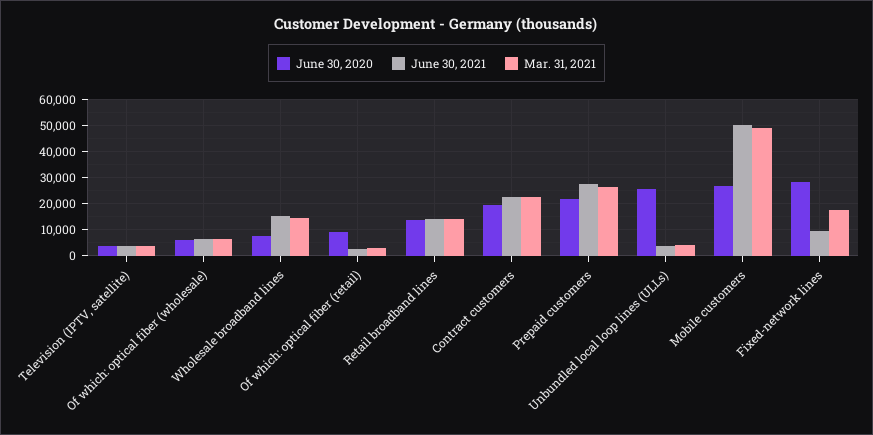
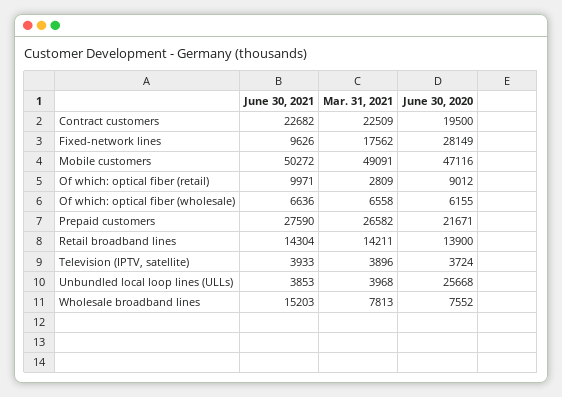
  {
    "June 30, 2020": {
      "Television (IPTV, satellite)": 3724,
      "Of which: optical fiber (wholesale)": 6155,
      "Wholesale broadband lines": 7552,
      "Of which: optical fiber (retail)": 9012,
      "Retail broadband lines": 13900,
      "Contract customers": 19500,
      "Prepaid customers": 21671,
      "Unbundled local loop lines (ULLs)": 25668,
-     "Mobile customers": 27500,
+     "Mobile customers": 47116,
      "Fixed-network lines": 28149
    },
    "June 30, 2021": {
      "Television (IPTV, satellite)": 3933,
      "Of which: optical fiber (wholesale)": 6636,
      "Wholesale broadband lines": 15203,
-     "Of which: optical fiber (retail)": 2500,
+     "Of which: optical fiber (retail)": 9971,
      "Retail broadband lines": 14304,
      "Contract customers": 22682,
      "Prepaid customers": 27590,
      "Unbundled local loop lines (ULLs)": 3853,
      "Mobile customers": 50272,
      "Fixed-network lines": 9626
    },
    "Mar. 31, 2021": {
      "Television (IPTV, satellite)": 3896,
      "Of which: optical fiber (wholesale)": 6558,
-     "Wholesale broadband lines": 15000,
+     "Wholesale broadband lines": 7813,
      "Of which: optical fiber (retail)": 2809,
      "Retail broadband lines": 14211,
      "Contract customers": 22509,
      "Prepaid customers": 26582,
      "Unbundled local loop lines (ULLs)": 3968,
      "Mobile customers": 49091,
      "Fixed-network lines": 17562
    }
  }

